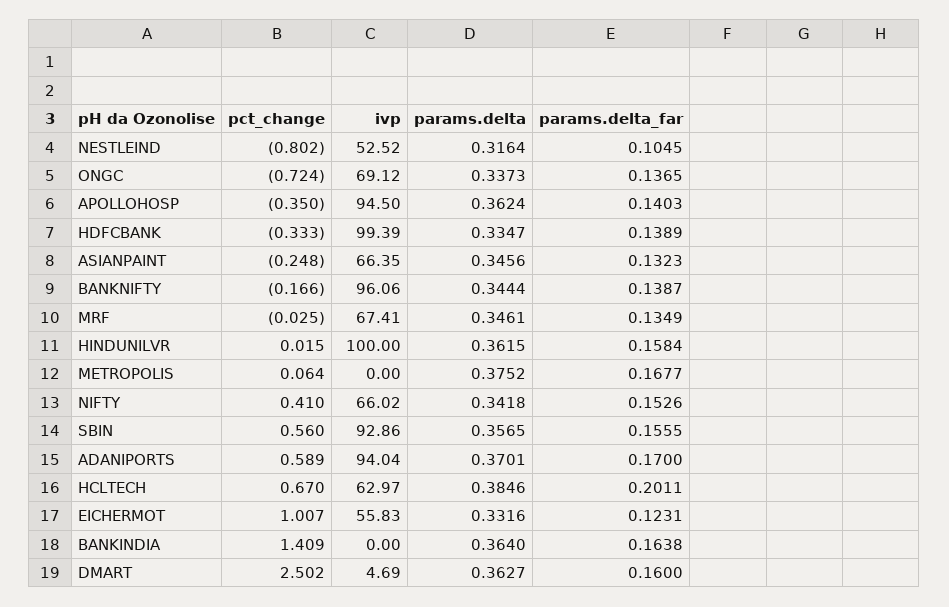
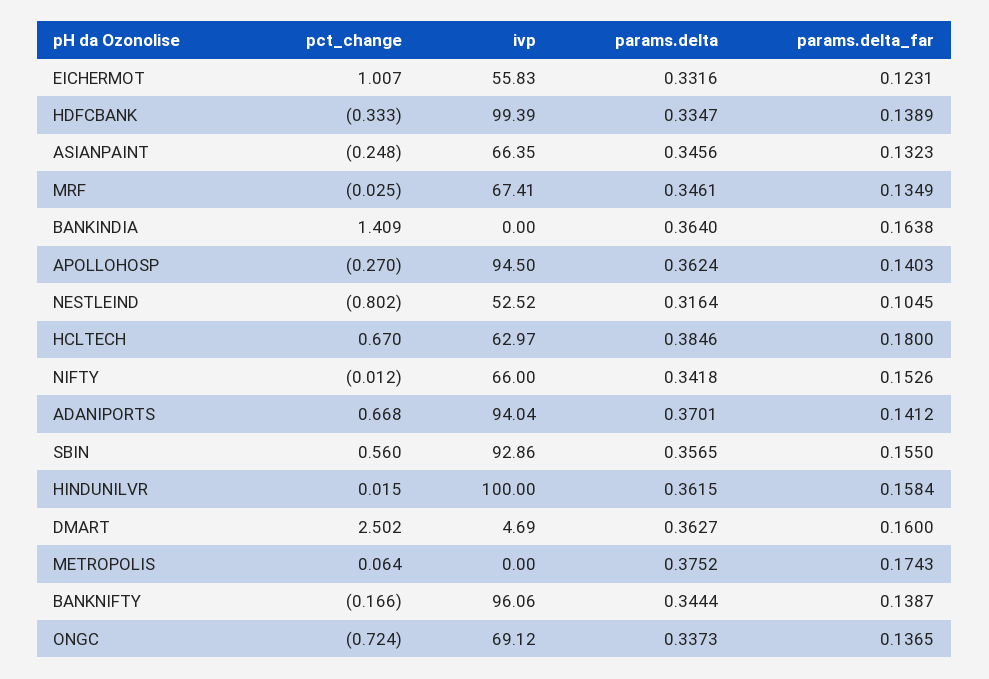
  {
    "pct_change": {
      "NESTLEIND": -0.802,
      "ONGC": -0.724,
-     "APOLLOHOSP": -0.35,
+     "APOLLOHOSP": -0.27,
      "HDFCBANK": -0.333,
      "ASIANPAINT": -0.248,
      "BANKNIFTY": -0.166,
      "MRF": -0.025,
      "HINDUNILVR": 0.015,
      "METROPOLIS": 0.064,
-     "NIFTY": 0.41,
+     "NIFTY": -0.012,
      "SBIN": 0.56,
-     "ADANIPORTS": 0.589,
+     "ADANIPORTS": 0.668,
      "HCLTECH": 0.67,
      "EICHERMOT": 1.007,
      "BANKINDIA": 1.409,
      "DMART": 2.502
    },
    "ivp": {
      "NESTLEIND": 52.52,
      "ONGC": 69.12,
      "APOLLOHOSP": 94.5,
      "HDFCBANK": 99.39,
      "ASIANPAINT": 66.35,
      "BANKNIFTY": 96.06,
      "MRF": 67.41,
      "HINDUNILVR": 100,
      "METROPOLIS": 0,
-     "NIFTY": 66.02,
+     "NIFTY": 66,
      "SBIN": 92.86,
      "ADANIPORTS": 94.04,
      "HCLTECH": 62.97,
      "EICHERMOT": 55.83,
      "BANKINDIA": 0,
      "DMART": 4.69
    },
    "params.delta": {
      "NESTLEIND": 0.3164,
      "ONGC": 0.3373,
      "APOLLOHOSP": 0.3624,
      "HDFCBANK": 0.3347,
      "ASIANPAINT": 0.3456,
      "BANKNIFTY": 0.3444,
      "MRF": 0.3461,
      "HINDUNILVR": 0.3615,
      "METROPOLIS": 0.3752,
      "NIFTY": 0.3418,
      "SBIN": 0.3565,
      "ADANIPORTS": 0.3701,
      "HCLTECH": 0.3846,
      "EICHERMOT": 0.3316,
      "BANKINDIA": 0.364,
      "DMART": 0.3627
    },
    "params.delta_far": {
      "NESTLEIND": 0.1045,
      "ONGC": 0.1365,
      "APOLLOHOSP": 0.1403,
      "HDFCBANK": 0.1389,
      "ASIANPAINT": 0.1323,
      "BANKNIFTY": 0.1387,
      "MRF": 0.1349,
      "HINDUNILVR": 0.1584,
-     "METROPOLIS": 0.1677,
+     "METROPOLIS": 0.1743,
      "NIFTY": 0.1526,
-     "SBIN": 0.1555,
+     "SBIN": 0.155,
-     "ADANIPORTS": 0.17,
+     "ADANIPORTS": 0.1412,
-     "HCLTECH": 0.2011,
+     "HCLTECH": 0.18,
      "EICHERMOT": 0.1231,
      "BANKINDIA": 0.1638,
      "DMART": 0.16
    }
  }

